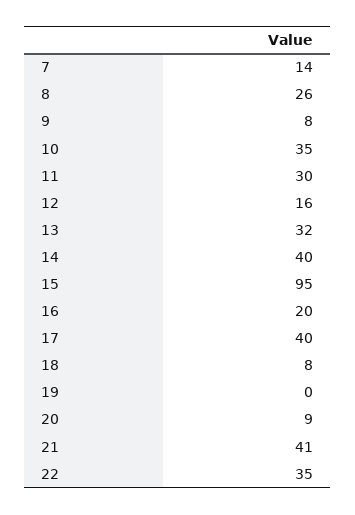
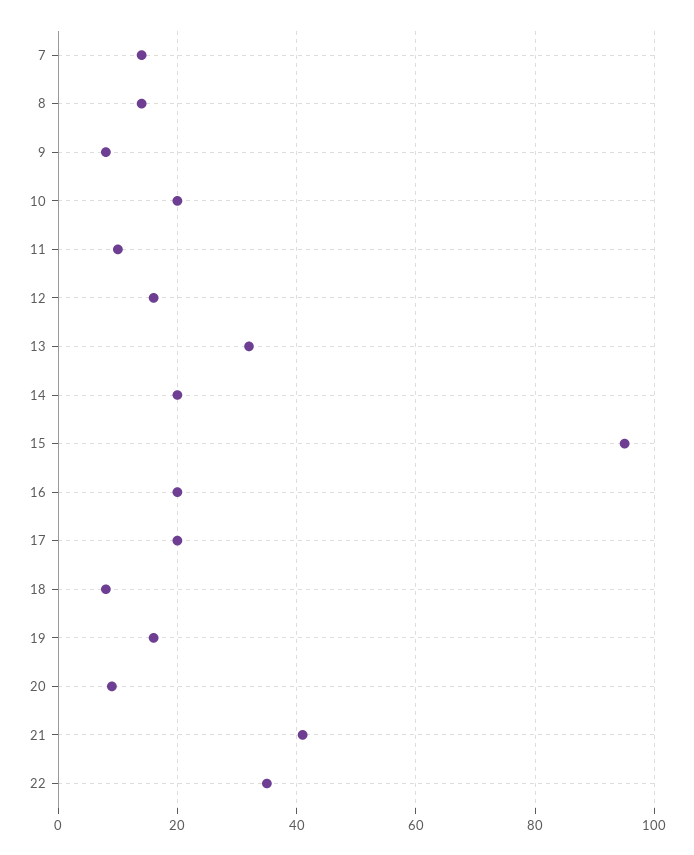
  {
    "7": 14,
-   "8": 26,
+   "8": 15,
    "9": 8,
-   "10": 35,
+   "10": 20,
-   "11": 30,
+   "11": 10,
    "12": 16,
    "13": 32,
-   "14": 40,
+   "14": 20,
    "15": 95,
    "16": 20,
-   "17": 40,
+   "17": 20,
    "18": 8,
-   "19": 0,
+   "19": 15,
    "20": 9,
    "21": 41,
    "22": 35
  }

